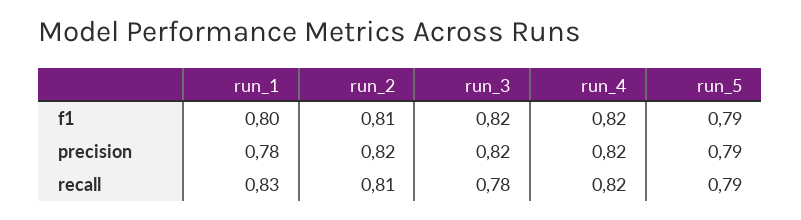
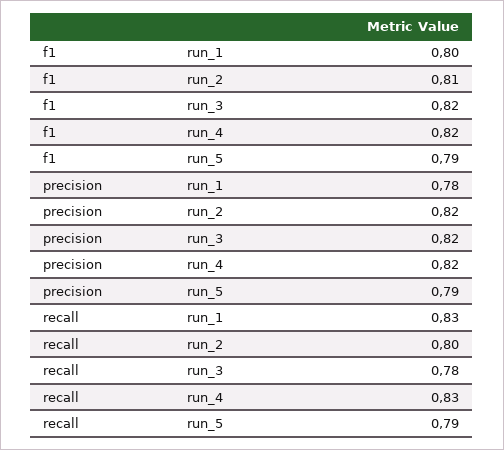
  {
    "run_1": {
      "f1": 0.8,
      "precision": 0.78,
      "recall": 0.83
    },
    "run_2": {
      "f1": 0.81,
      "precision": 0.82,
-     "recall": 0.81
+     "recall": 0.8
    },
    "run_3": {
      "f1": 0.82,
      "precision": 0.82,
      "recall": 0.78
    },
    "run_4": {
      "f1": 0.82,
      "precision": 0.82,
-     "recall": 0.82
+     "recall": 0.83
    },
    "run_5": {
      "f1": 0.79,
      "precision": 0.79,
      "recall": 0.79
    }
  }

